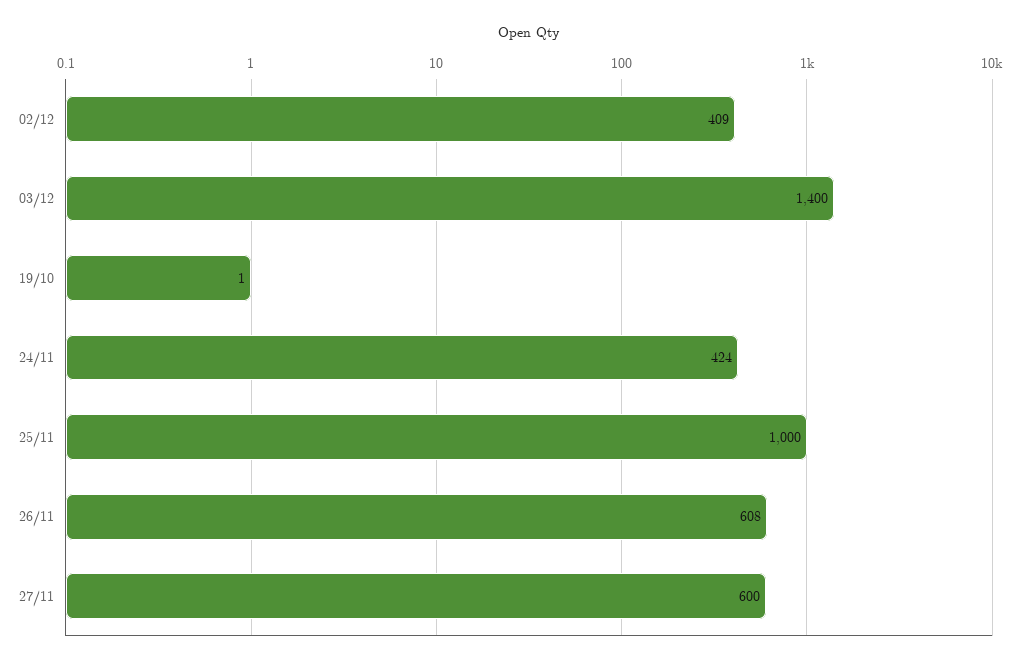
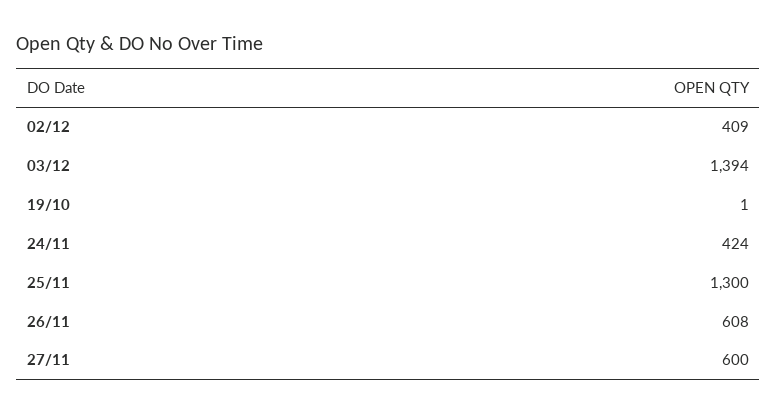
  {
    "02/12": 409,
-   "03/12": 1400,
+   "03/12": 1394,
    "19/10": 1,
    "24/11": 424,
-   "25/11": 1000,
+   "25/11": 1300,
    "26/11": 608,
    "27/11": 600
  }

